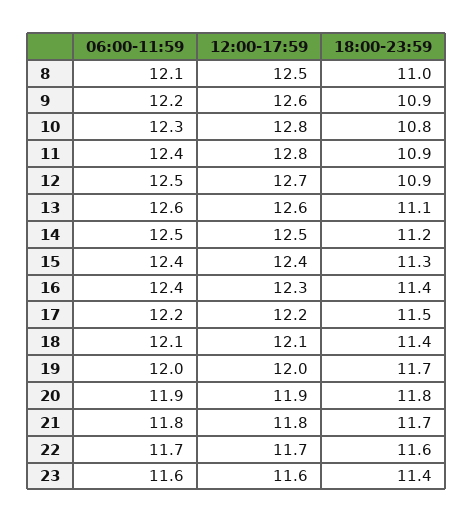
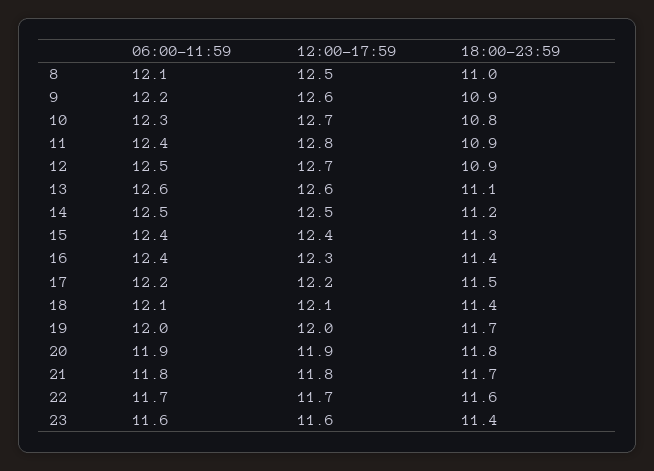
  {
    "06:00-11:59": {
      "8": 12.1,
      "9": 12.2,
      "10": 12.3,
      "11": 12.4,
      "12": 12.5,
      "13": 12.6,
      "14": 12.5,
      "15": 12.4,
      "16": 12.4,
      "17": 12.2,
      "18": 12.1,
      "19": 12,
      "20": 11.9,
      "21": 11.8,
      "22": 11.7,
      "23": 11.6
    },
    "12:00-17:59": {
      "8": 12.5,
      "9": 12.6,
-     "10": 12.8,
+     "10": 12.7,
      "11": 12.8,
      "12": 12.7,
      "13": 12.6,
      "14": 12.5,
      "15": 12.4,
      "16": 12.3,
      "17": 12.2,
      "18": 12.1,
      "19": 12,
      "20": 11.9,
      "21": 11.8,
      "22": 11.7,
      "23": 11.6
    },
    "18:00-23:59": {
      "8": 11,
      "9": 10.9,
      "10": 10.8,
      "11": 10.9,
      "12": 10.9,
      "13": 11.1,
      "14": 11.2,
      "15": 11.3,
      "16": 11.4,
      "17": 11.5,
      "18": 11.4,
      "19": 11.7,
      "20": 11.8,
      "21": 11.7,
      "22": 11.6,
      "23": 11.4
    }
  }

